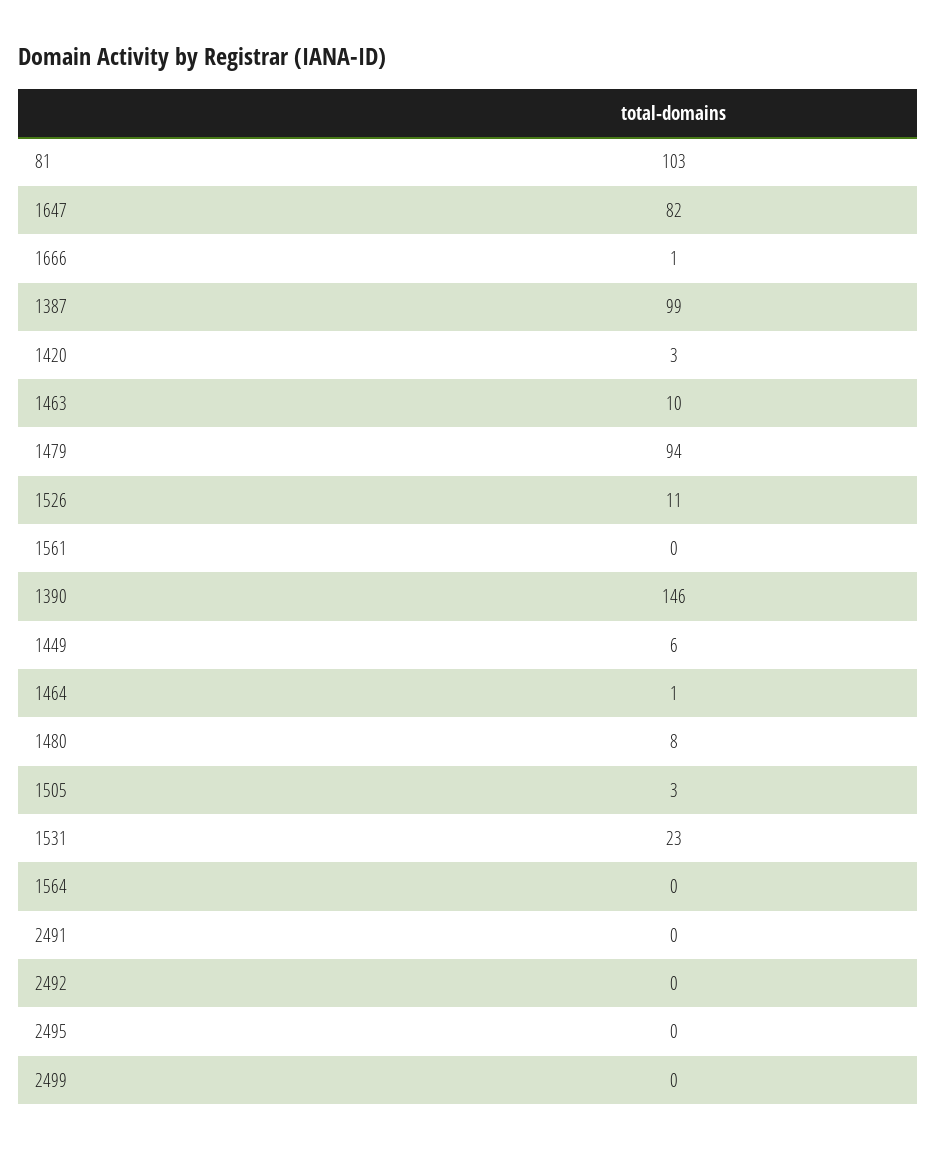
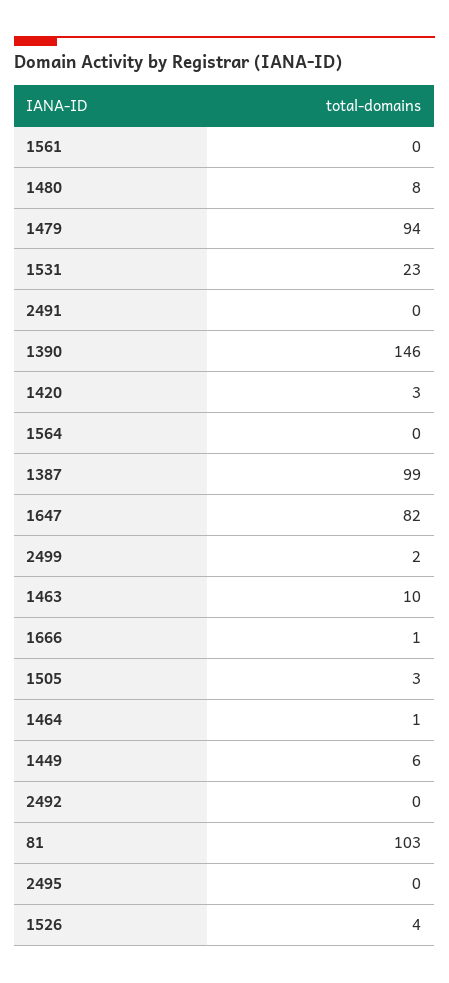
  {
    "81": 103,
    "1647": 82,
    "1666": 1,
    "1387": 99,
    "1420": 3,
    "1463": 10,
    "1479": 94,
-   "1526": 11,
+   "1526": 4,
    "1561": 0,
    "1390": 146,
    "1449": 6,
    "1464": 1,
    "1480": 8,
    "1505": 3,
    "1531": 23,
    "1564": 0,
    "2491": 0,
    "2492": 0,
    "2495": 0,
-   "2499": 0
+   "2499": 2
  }

